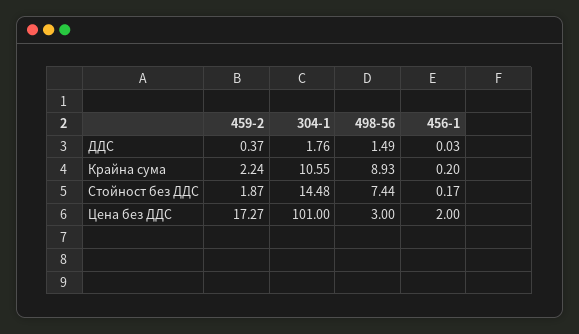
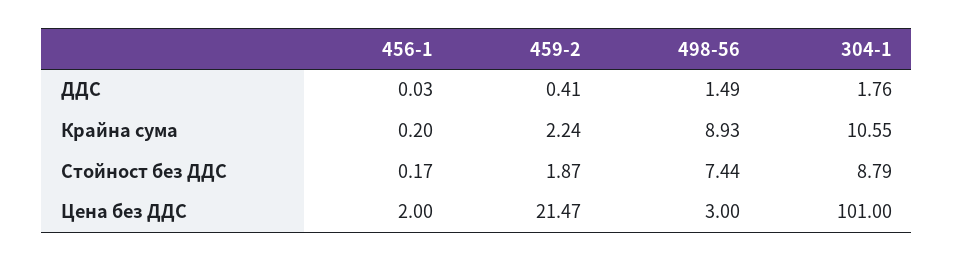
  {
    "459-2": {
-     "ДДС": 0.37,
+     "ДДС": 0.41,
      "Крайна сума": 2.24,
      "Стойност без ДДС": 1.87,
-     "Цена без ДДС": 17.27
+     "Цена без ДДС": 21.47
    },
    "304-1": {
      "ДДС": 1.76,
      "Крайна сума": 10.55,
-     "Стойност без ДДС": 14.48,
+     "Стойност без ДДС": 8.79,
      "Цена без ДДС": 101
    },
    "498-56": {
      "ДДС": 1.49,
      "Крайна сума": 8.93,
      "Стойност без ДДС": 7.44,
      "Цена без ДДС": 3
    },
    "456-1": {
      "ДДС": 0.03,
      "Крайна сума": 0.2,
      "Стойност без ДДС": 0.17,
      "Цена без ДДС": 2
    }
  }

